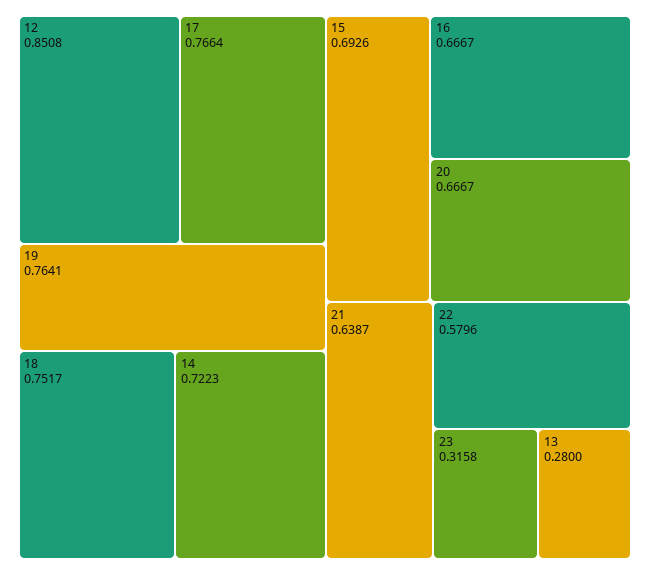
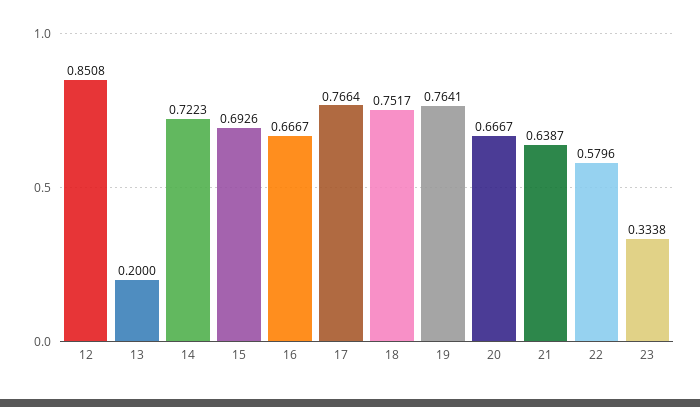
  {
    "12": 0.8508,
    "17": 0.7664,
    "19": 0.7641,
    "18": 0.7517,
    "14": 0.7223,
    "15": 0.6926,
    "16": 0.6667,
    "20": 0.6667,
    "21": 0.6387,
    "22": 0.5796,
-   "23": 0.3158,
+   "23": 0.3338,
-   "13": 0.28
+   "13": 0.2
  }

